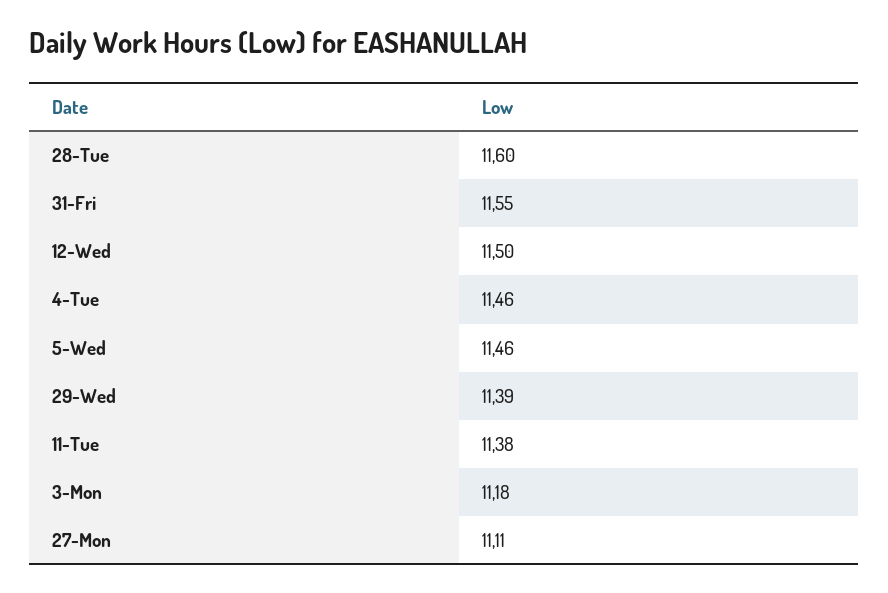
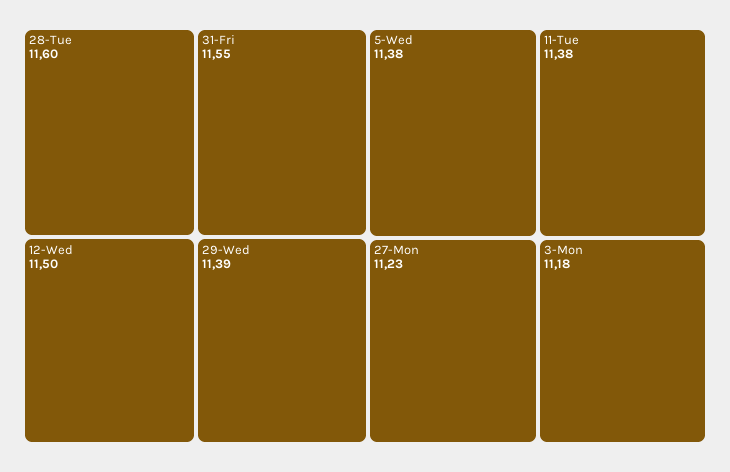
  {
    "28-Tue": 11.6,
    "31-Fri": 11.55,
    "12-Wed": 11.5,
-   "4-Tue": 11.46,
-   "5-Wed": 11.46,
+   "5-Wed": 11.38,
    "29-Wed": 11.39,
    "11-Tue": 11.38,
    "3-Mon": 11.18,
-   "27-Mon": 11.11
+   "27-Mon": 11.23
  }

